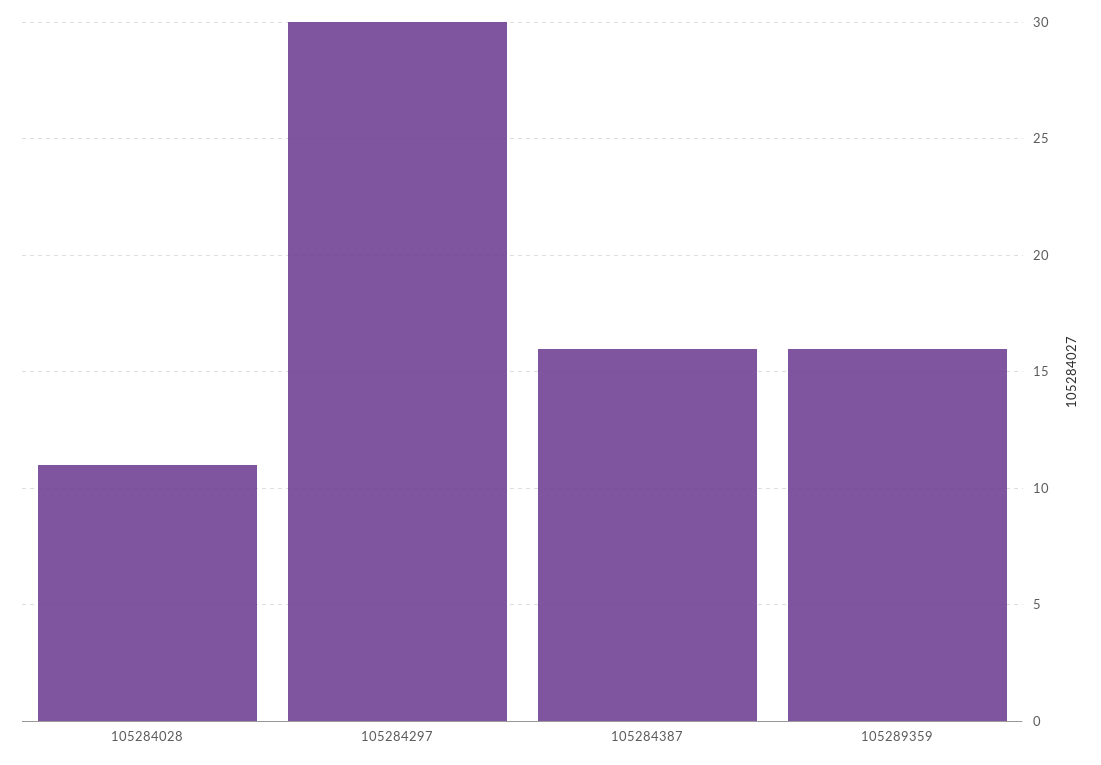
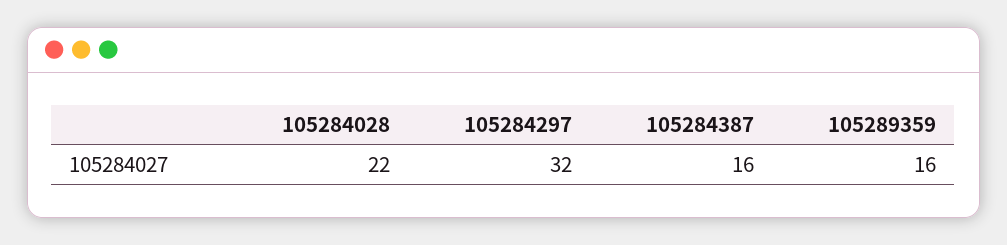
  {
-   "105284028": 11,
+   "105284028": 22,
-   "105284297": 30,
+   "105284297": 32,
    "105284387": 16,
    "105289359": 16
  }

